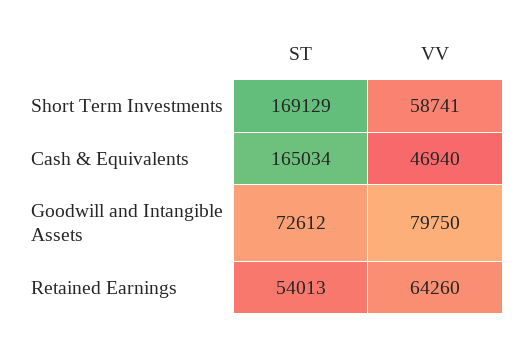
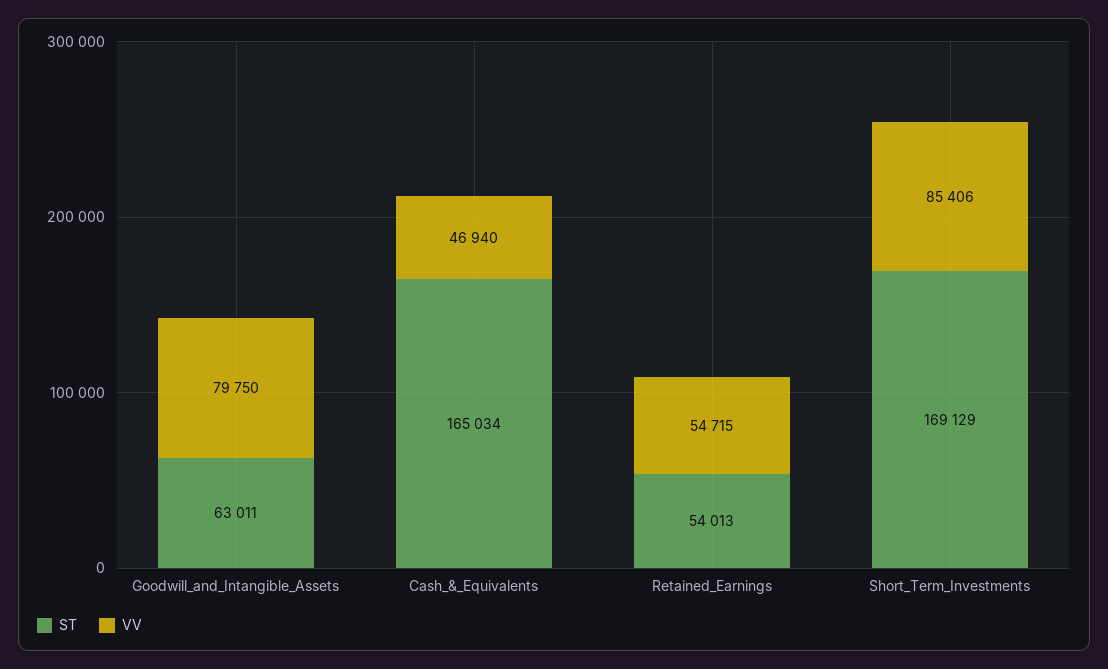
  {
    "ST": {
      "Short Term Investments": 169129,
      "Cash & Equivalents": 165034,
-     "Goodwill and Intangible Assets": 72612,
+     "Goodwill and Intangible Assets": 63011,
      "Retained Earnings": 54013
    },
    "VV": {
-     "Short Term Investments": 58741,
+     "Short Term Investments": 85406,
      "Cash & Equivalents": 46940,
      "Goodwill and Intangible Assets": 79750,
-     "Retained Earnings": 64260
+     "Retained Earnings": 54715
    }
  }

